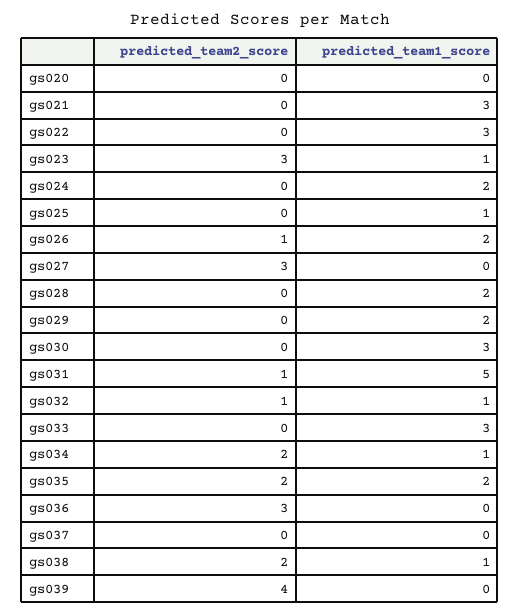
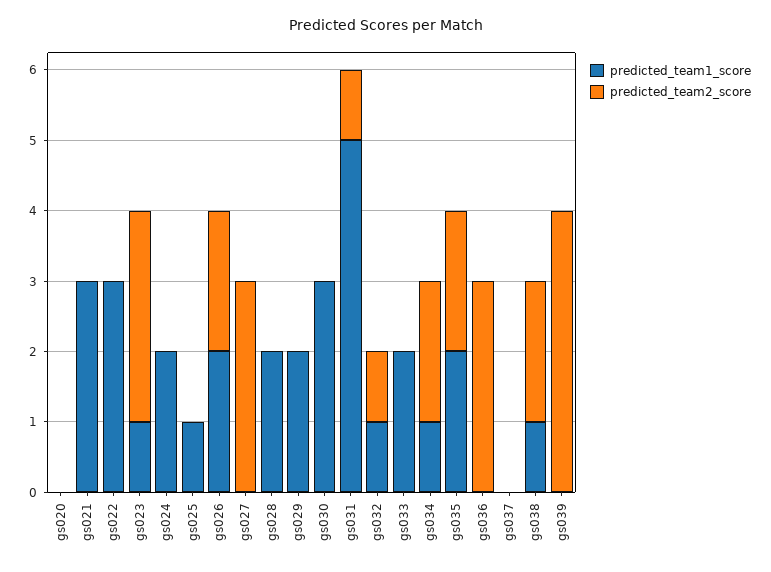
  {
    "predicted_team2_score": {
      "gs020": 0,
      "gs021": 0,
      "gs022": 0,
      "gs023": 3,
      "gs024": 0,
      "gs025": 0,
-     "gs026": 1,
+     "gs026": 2,
      "gs027": 3,
      "gs028": 0,
      "gs029": 0,
      "gs030": 0,
      "gs031": 1,
      "gs032": 1,
      "gs033": 0,
      "gs034": 2,
      "gs035": 2,
      "gs036": 3,
      "gs037": 0,
      "gs038": 2,
      "gs039": 4
    },
    "predicted_team1_score": {
      "gs020": 0,
      "gs021": 3,
      "gs022": 3,
      "gs023": 1,
      "gs024": 2,
      "gs025": 1,
      "gs026": 2,
      "gs027": 0,
      "gs028": 2,
      "gs029": 2,
      "gs030": 3,
      "gs031": 5,
      "gs032": 1,
-     "gs033": 3,
+     "gs033": 2,
      "gs034": 1,
      "gs035": 2,
      "gs036": 0,
      "gs037": 0,
      "gs038": 1,
      "gs039": 0
    }
  }

